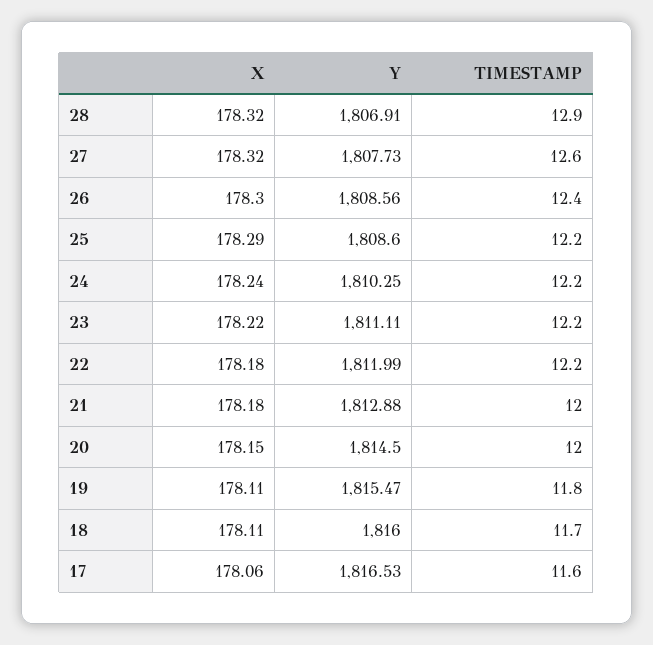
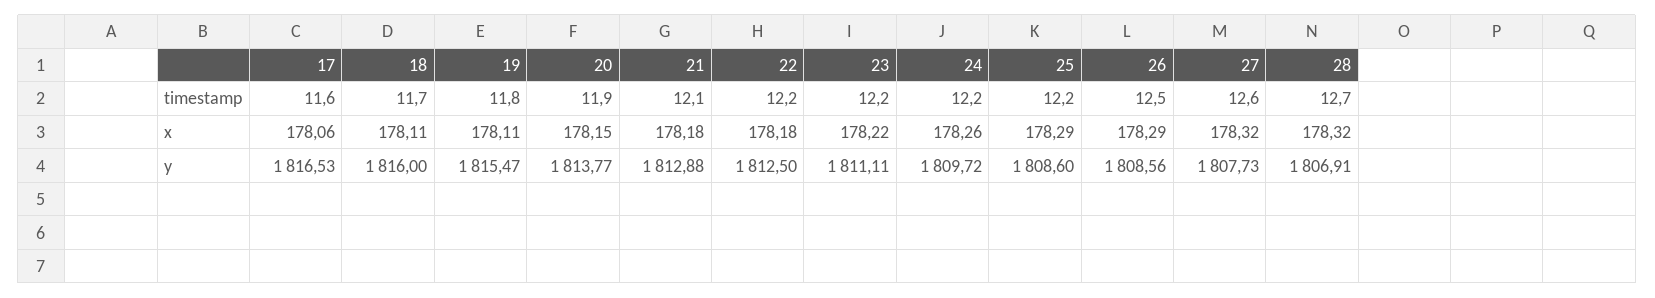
  {
    "X": {
      "28": 178.32,
      "27": 178.32,
-     "26": 178.3,
+     "26": 178.29,
      "25": 178.29,
-     "24": 178.24,
+     "24": 178.26,
      "23": 178.22,
      "22": 178.18,
      "21": 178.18,
      "20": 178.15,
      "19": 178.11,
      "18": 178.11,
      "17": 178.06
    },
    "Y": {
      "28": 1806.91,
      "27": 1807.73,
      "26": 1808.56,
      "25": 1808.6,
-     "24": 1810.25,
+     "24": 1809.72,
      "23": 1811.11,
-     "22": 1811.99,
+     "22": 1812.5,
      "21": 1812.88,
-     "20": 1814.5,
+     "20": 1813.77,
      "19": 1815.47,
      "18": 1816,
      "17": 1816.53
    },
    "TIMESTAMP": {
-     "28": 12.9,
+     "28": 12.7,
      "27": 12.6,
-     "26": 12.4,
+     "26": 12.5,
      "25": 12.2,
      "24": 12.2,
      "23": 12.2,
      "22": 12.2,
-     "21": 12,
+     "21": 12.1,
-     "20": 12,
+     "20": 11.9,
      "19": 11.8,
      "18": 11.7,
      "17": 11.6
    }
  }

